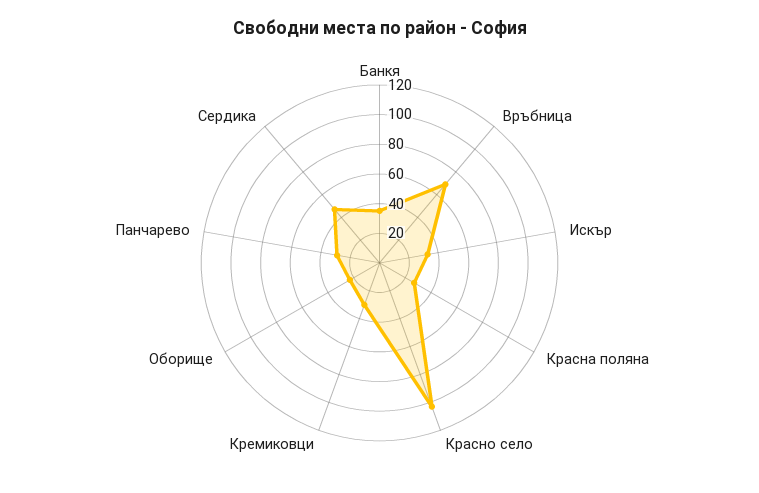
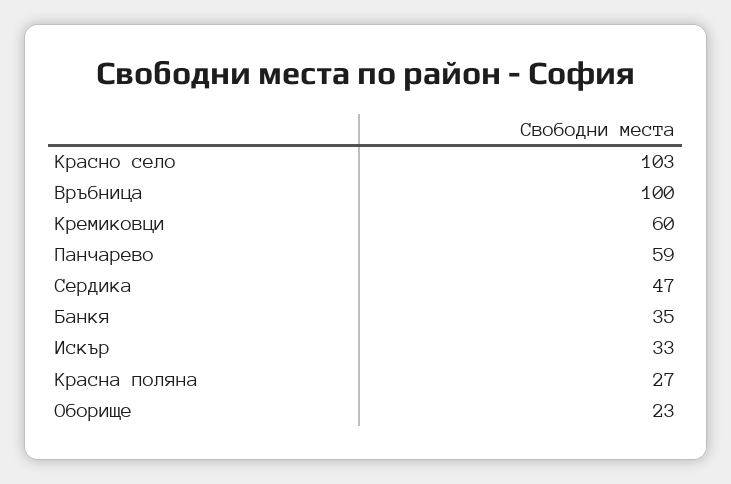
  {
    "Банкя": 35,
-   "Връбница": 70,
+   "Връбница": 100,
    "Искър": 33,
    "Красна поляна": 27,
    "Красно село": 103,
-   "Кремиковци": 30,
+   "Кремиковци": 60,
    "Оборище": 23,
-   "Панчарево": 30,
+   "Панчарево": 59,
    "Сердика": 47
  }

